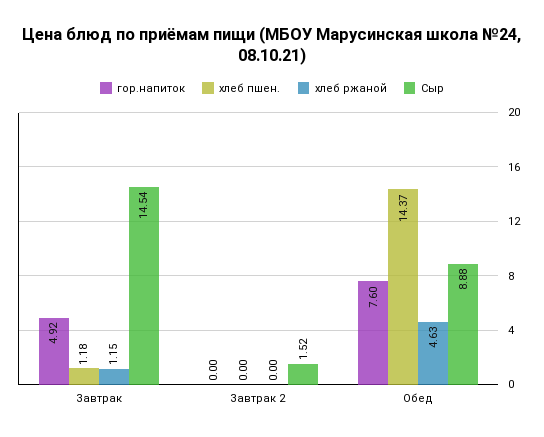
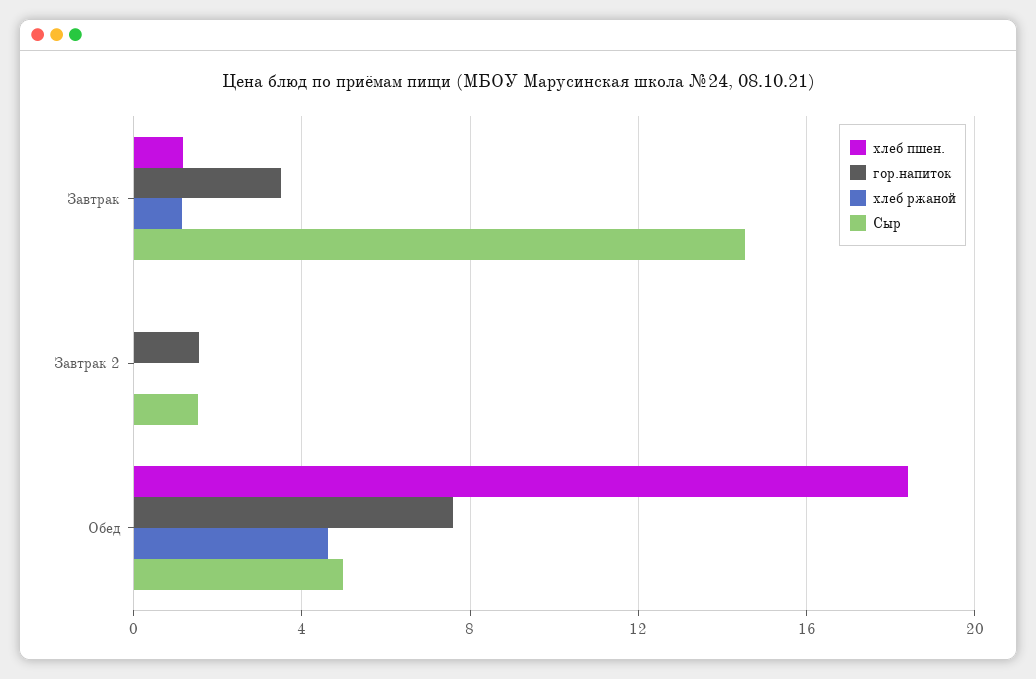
  {
    "гор.напиток": {
-     "Завтрак": 4.92,
+     "Завтрак": 3.5,
-     "Завтрак 2": 0,
+     "Завтрак 2": 1.5,
      "Обед": 7.6
    },
    "хлеб пшен.": {
      "Завтрак": 1.18,
      "Завтрак 2": 0,
-     "Обед": 14.37
+     "Обед": 18.5
    },
    "хлеб ржаной": {
      "Завтрак": 1.15,
      "Завтрак 2": 0,
      "Обед": 4.63
    },
    "Сыр": {
      "Завтрак": 14.54,
      "Завтрак 2": 1.52,
-     "Обед": 8.88
+     "Обед": 5
    }
  }

